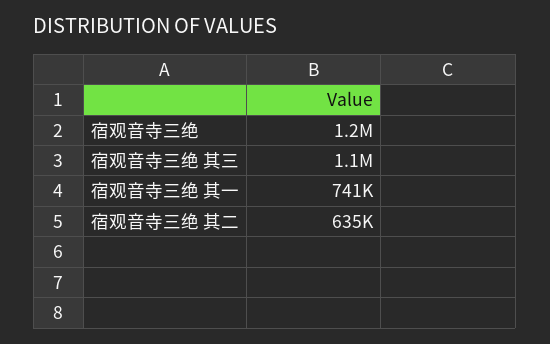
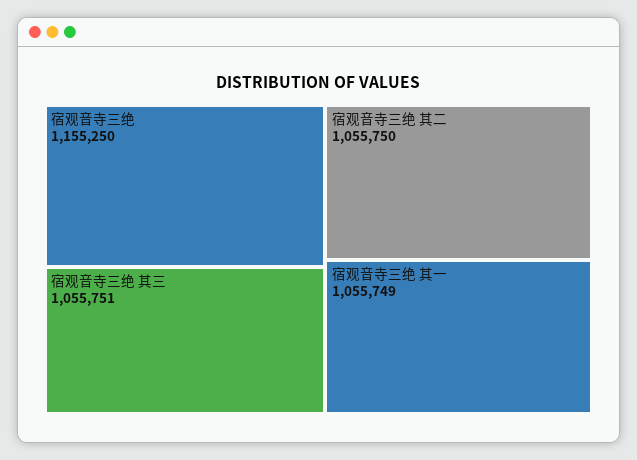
  {
    "宿观音寺三绝": 1155250,
    "宿观音寺三绝 其三": 1055751,
-   "宿观音寺三绝 其一": 741000,
+   "宿观音寺三绝 其一": 1055749,
-   "宿观音寺三绝 其二": 635000
+   "宿观音寺三绝 其二": 1055750
  }

